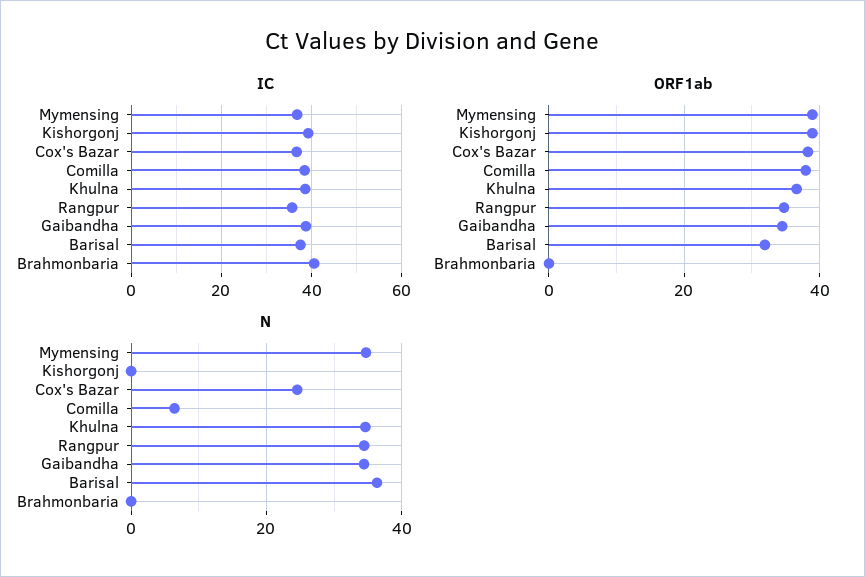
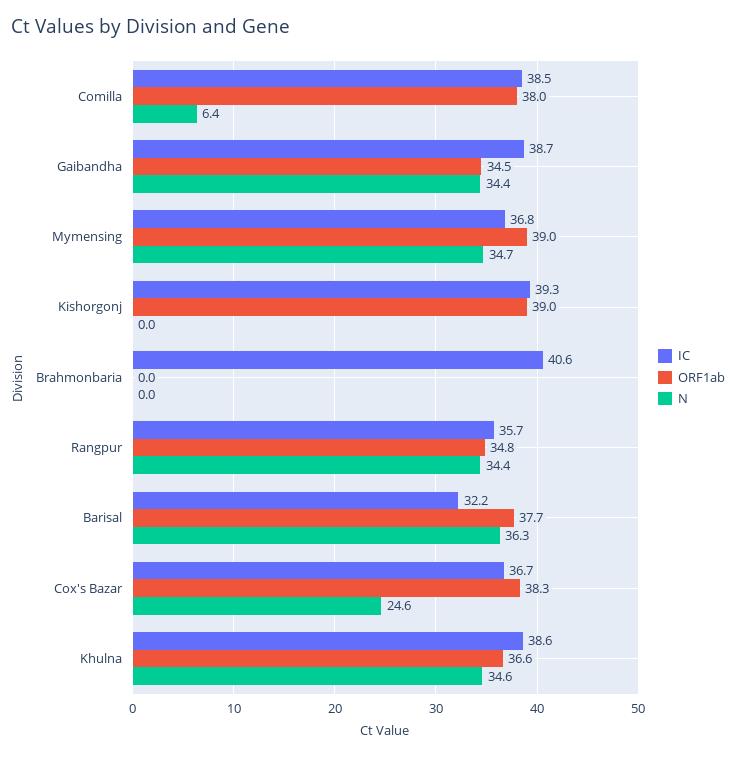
  {
    "IC": {
      "Mymensing": 36.8,
      "Kishorgonj": 39.3,
      "Cox's Bazar": 36.7,
      "Comilla": 38.5,
      "Khulna": 38.6,
      "Rangpur": 35.7,
      "Gaibandha": 38.7,
-     "Barisal": 38,
+     "Barisal": 32.2,
      "Brahmonbaria": 40.6
    },
    "ORF1ab": {
      "Mymensing": 39,
      "Kishorgonj": 39,
      "Cox's Bazar": 38.3,
      "Comilla": 38,
      "Khulna": 36.6,
      "Rangpur": 34.8,
      "Gaibandha": 34.5,
-     "Barisal": 32,
+     "Barisal": 37.7,
      "Brahmonbaria": 0
    },
    "N": {
      "Mymensing": 34.7,
      "Kishorgonj": 0,
      "Cox's Bazar": 24.6,
      "Comilla": 6.4,
      "Khulna": 34.6,
      "Rangpur": 34.4,
      "Gaibandha": 34.4,
      "Barisal": 36.3,
      "Brahmonbaria": 0
    }
  }

